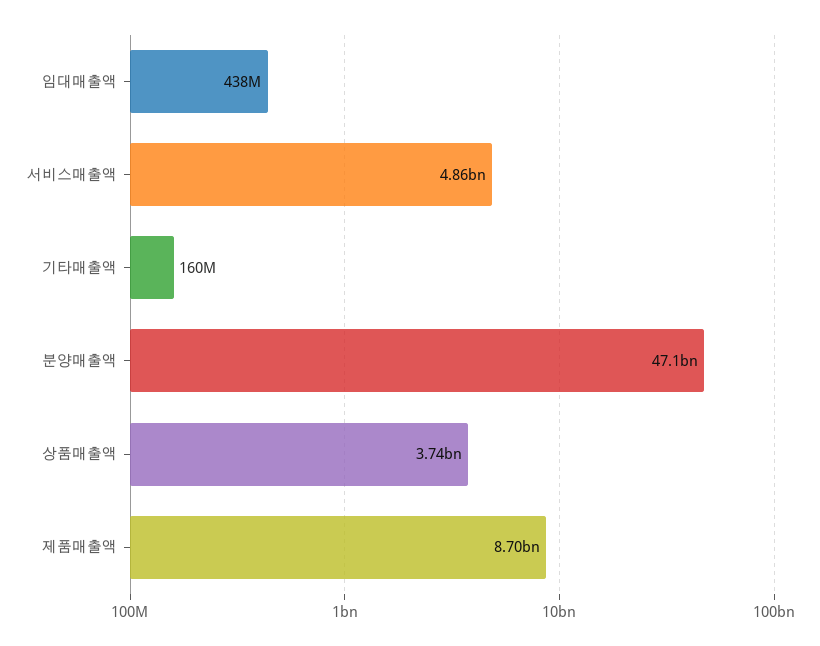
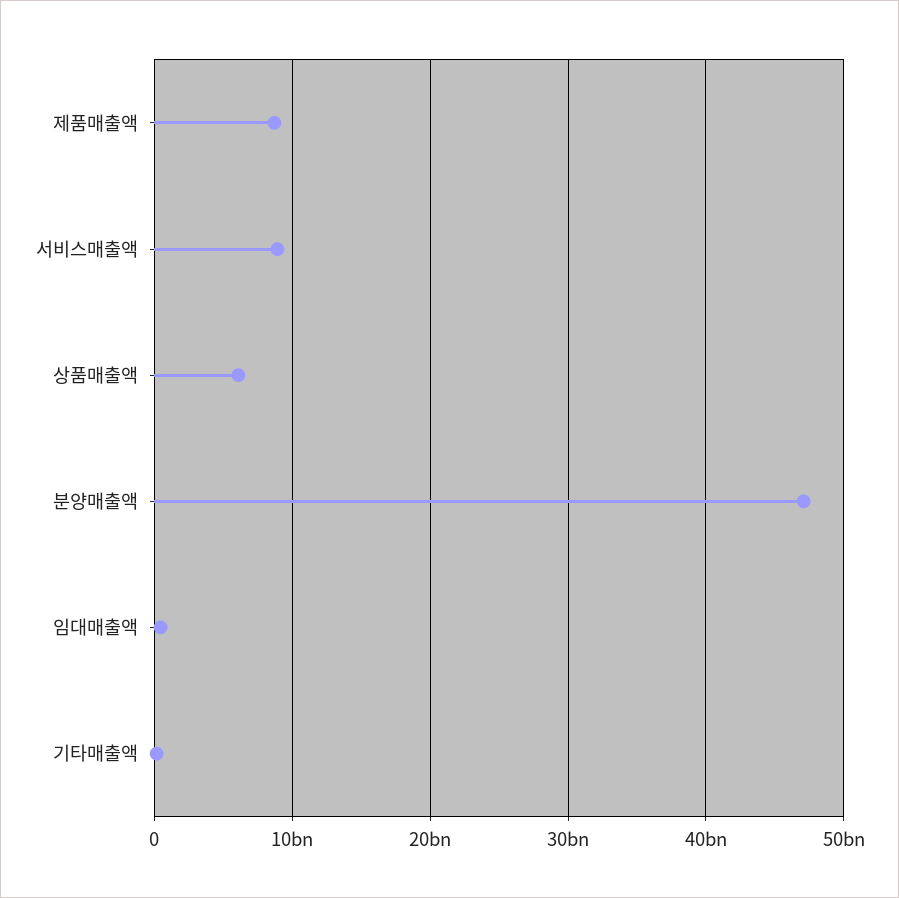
  {
    "임대매출액": 438000000,
-   "서비스매출액": 4860000000,
+   "서비스매출액": 9000000000,
    "기타매출액": 160000000,
    "분양매출액": 47100000000,
-   "상품매출액": 3740000000,
+   "상품매출액": 6000000000,
    "제품매출액": 8700000000
  }

